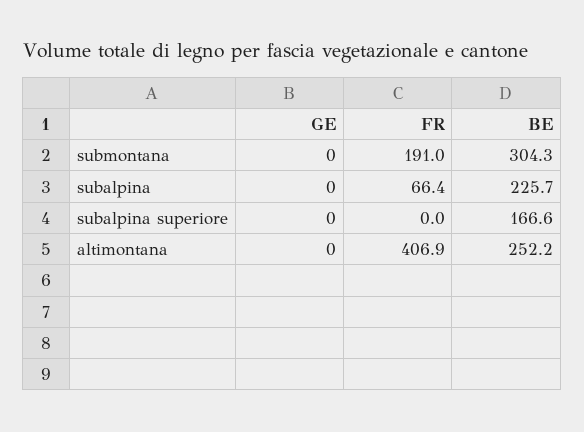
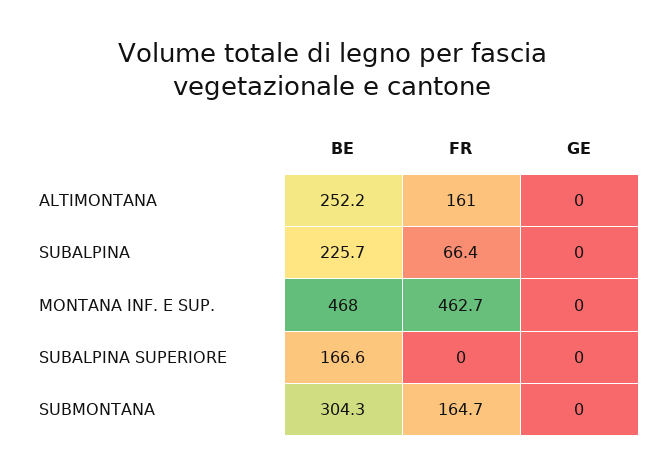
  {
    "GE": {
      "submontana": 0,
      "subalpina": 0,
      "subalpina superiore": 0,
-     "altimontana": 0
+     "altimontana": 0,
+     "MONTANA INF. E SUP.": 0
    },
    "FR": {
-     "submontana": 191,
+     "submontana": 164.7,
      "subalpina": 66.4,
      "subalpina superiore": 0,
-     "altimontana": 406.9
+     "altimontana": 161,
+     "MONTANA INF. E SUP.": 462.7
    },
    "BE": {
      "submontana": 304.3,
      "subalpina": 225.7,
      "subalpina superiore": 166.6,
-     "altimontana": 252.2
+     "altimontana": 252.2,
+     "MONTANA INF. E SUP.": 468
    }
  }

